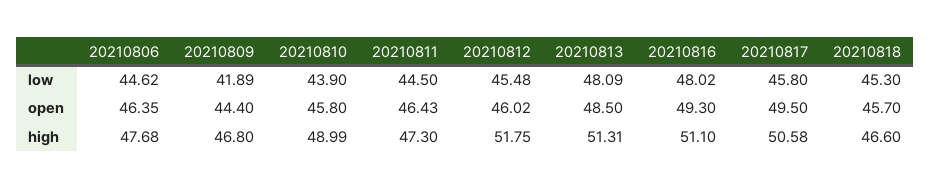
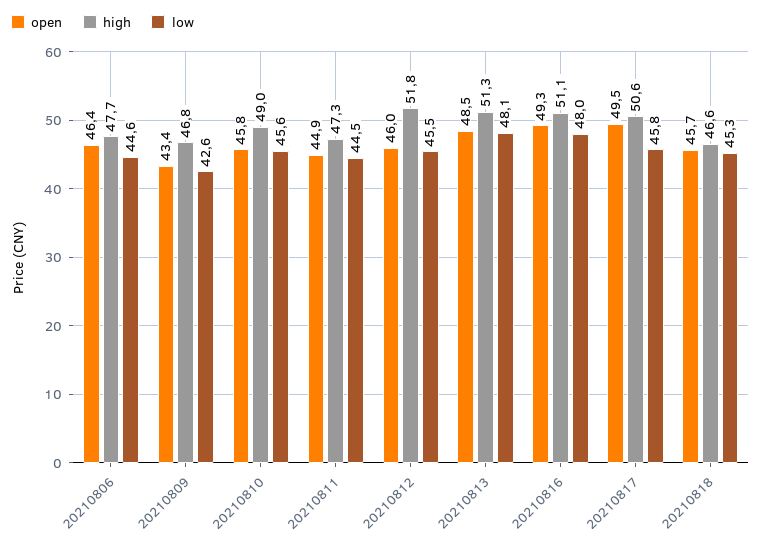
  {
    "low": {
      "20210806": 44.62,
-     "20210809": 41.89,
+     "20210809": 42.6,
-     "20210810": 43.9,
+     "20210810": 45.6,
      "20210811": 44.5,
      "20210812": 45.48,
      "20210813": 48.09,
      "20210816": 48.02,
      "20210817": 45.8,
      "20210818": 45.3
    },
    "open": {
      "20210806": 46.35,
-     "20210809": 44.4,
+     "20210809": 43.4,
      "20210810": 45.8,
-     "20210811": 46.43,
+     "20210811": 44.9,
      "20210812": 46.02,
      "20210813": 48.5,
      "20210816": 49.3,
      "20210817": 49.5,
      "20210818": 45.7
    },
    "high": {
      "20210806": 47.68,
      "20210809": 46.8,
      "20210810": 48.99,
      "20210811": 47.3,
      "20210812": 51.75,
      "20210813": 51.31,
      "20210816": 51.1,
      "20210817": 50.58,
      "20210818": 46.6
    }
  }

